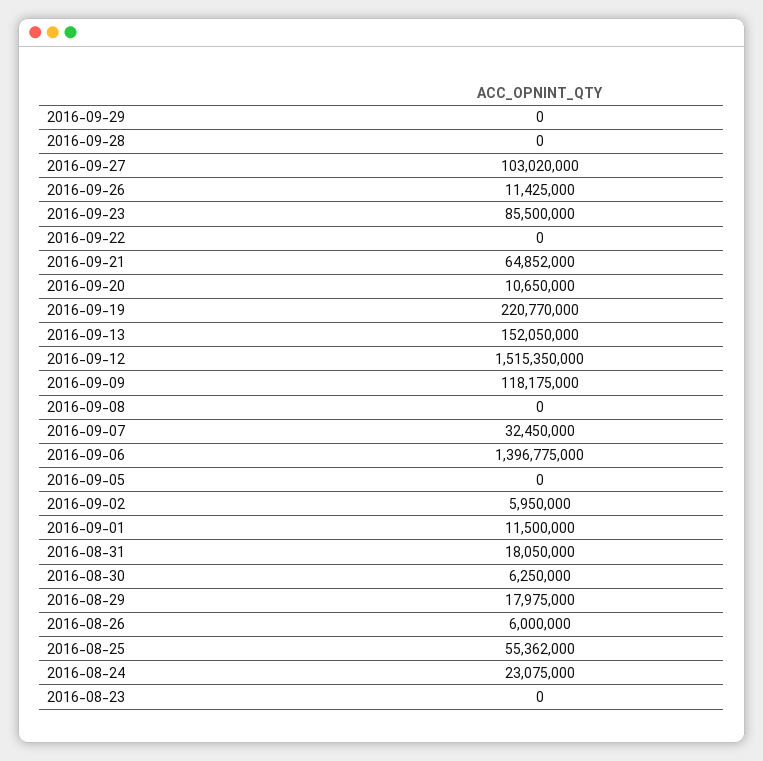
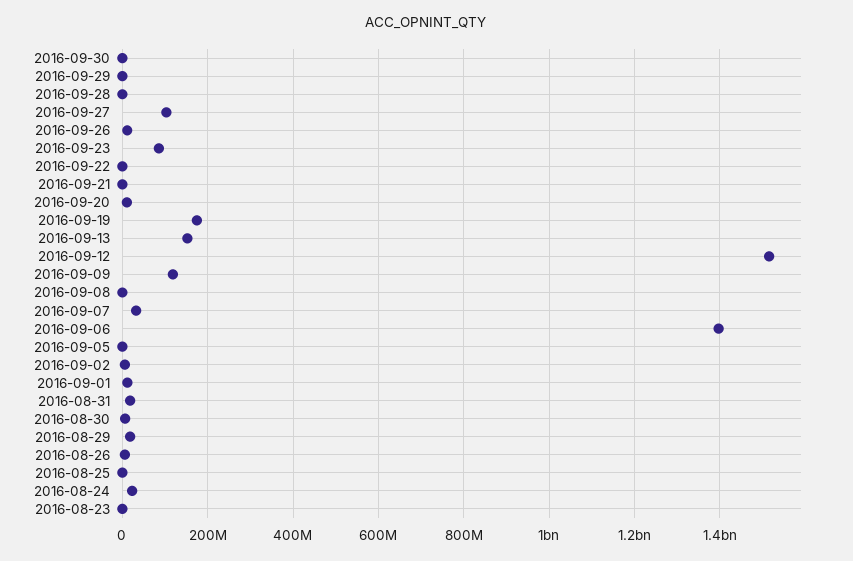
  {
    "2016-09-29": 0,
    "2016-09-28": 0,
    "2016-09-27": 103020000,
    "2016-09-26": 11425000,
    "2016-09-23": 85500000,
    "2016-09-22": 0,
-   "2016-09-21": 64852000,
+   "2016-09-21": 0,
    "2016-09-20": 10650000,
-   "2016-09-19": 220770000,
+   "2016-09-19": 180000000,
    "2016-09-13": 152050000,
    "2016-09-12": 1515350000,
    "2016-09-09": 118175000,
    "2016-09-08": 0,
    "2016-09-07": 32450000,
    "2016-09-06": 1396775000,
    "2016-09-05": 0,
    "2016-09-02": 5950000,
    "2016-09-01": 11500000,
    "2016-08-31": 18050000,
    "2016-08-30": 6250000,
    "2016-08-29": 17975000,
    "2016-08-26": 6000000,
-   "2016-08-25": 55362000,
+   "2016-08-25": 0,
    "2016-08-24": 23075000,
-   "2016-08-23": 0
+   "2016-08-23": 0,
+   "2016-09-30": 0
  }

